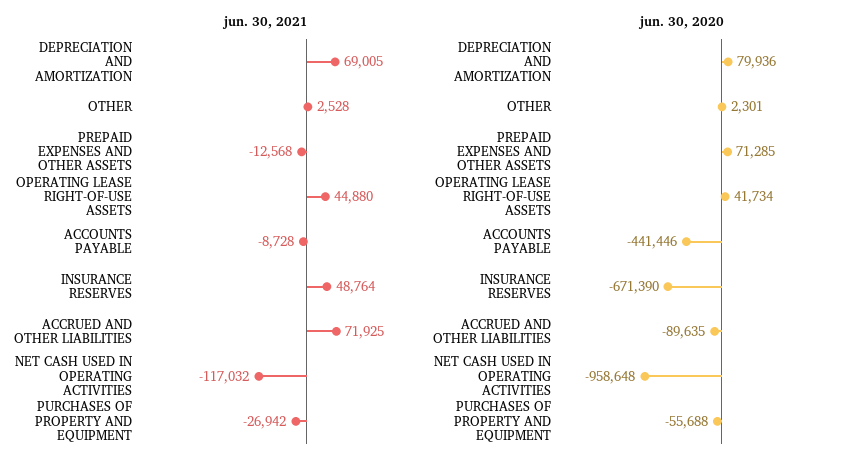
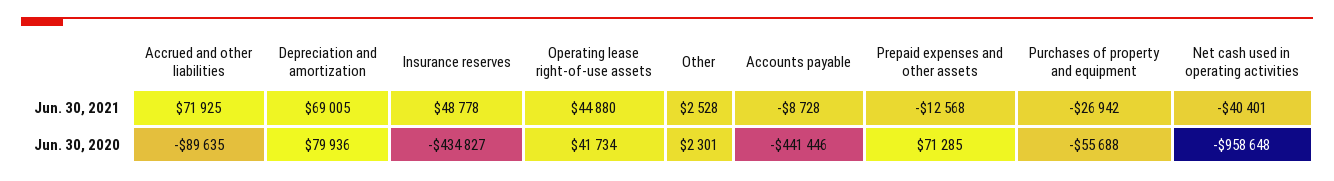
  {
    "jun. 30, 2021": {
      "DEPRECIATION AND AMORTIZATION": 69005,
      "OTHER": 2528,
      "PREPAID EXPENSES AND OTHER ASSETS": -12568,
      "OPERATING LEASE RIGHT-OF-USE ASSETS": 44880,
      "ACCOUNTS PAYABLE": -8728,
-     "INSURANCE RESERVES": 48764,
+     "INSURANCE RESERVES": 48778,
      "ACCRUED AND OTHER LIABILITIES": 71925,
-     "NET CASH USED IN OPERATING ACTIVITIES": -117032,
+     "NET CASH USED IN OPERATING ACTIVITIES": -40401,
      "PURCHASES OF PROPERTY AND EQUIPMENT": -26942
    },
    "jun. 30, 2020": {
      "DEPRECIATION AND AMORTIZATION": 79936,
      "OTHER": 2301,
      "PREPAID EXPENSES AND OTHER ASSETS": 71285,
      "OPERATING LEASE RIGHT-OF-USE ASSETS": 41734,
      "ACCOUNTS PAYABLE": -441446,
-     "INSURANCE RESERVES": -671390,
+     "INSURANCE RESERVES": -434827,
      "ACCRUED AND OTHER LIABILITIES": -89635,
      "NET CASH USED IN OPERATING ACTIVITIES": -958648,
      "PURCHASES OF PROPERTY AND EQUIPMENT": -55688
    }
  }

